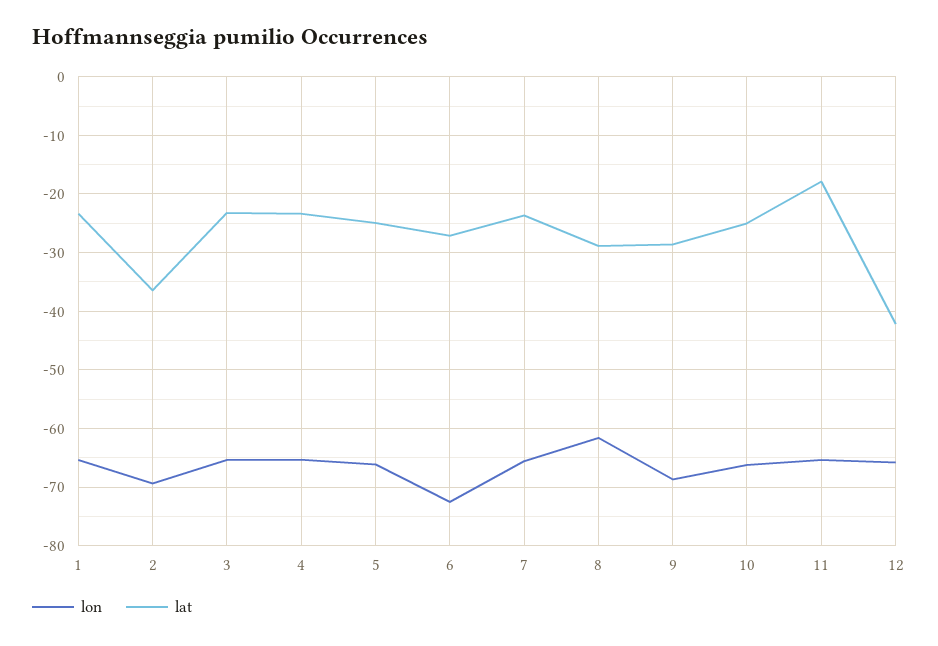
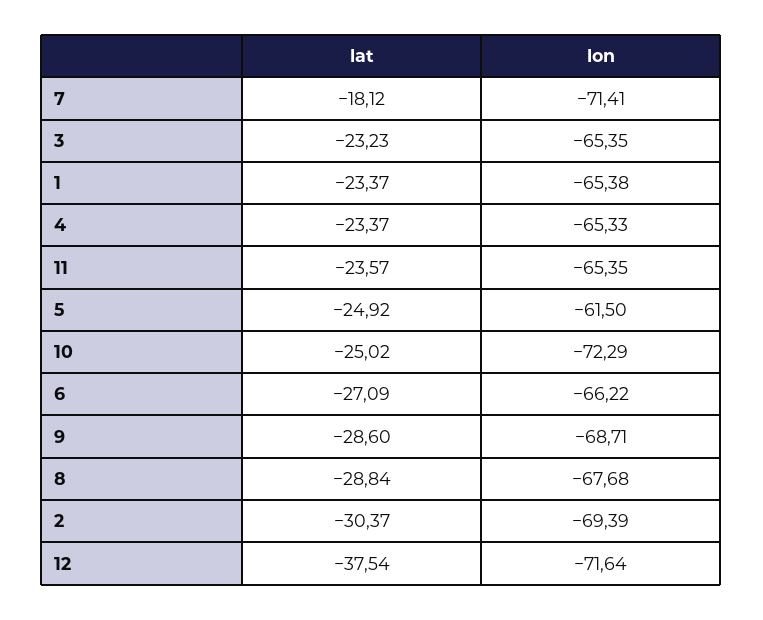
  {
    "lon": {
      "1": -65.38,
      "2": -69.39,
      "3": -65.35,
      "4": -65.33,
-     "5": -66,
+     "5": -61.5,
-     "6": -72,
+     "6": -66.22,
-     "7": -66,
+     "7": -71.41,
-     "8": -62,
+     "8": -67.68,
      "9": -68.71,
-     "10": -66,
+     "10": -72.29,
      "11": -65.35,
-     "12": -66
+     "12": -71.64
    },
    "lat": {
      "1": -23.37,
-     "2": -36,
+     "2": -30.37,
      "3": -23.23,
      "4": -23.37,
      "5": -24.92,
      "6": -27.09,
-     "7": -24,
+     "7": -18.12,
      "8": -28.84,
      "9": -28.6,
      "10": -25.02,
-     "11": -18,
+     "11": -23.57,
-     "12": -42
+     "12": -37.54
    }
  }

